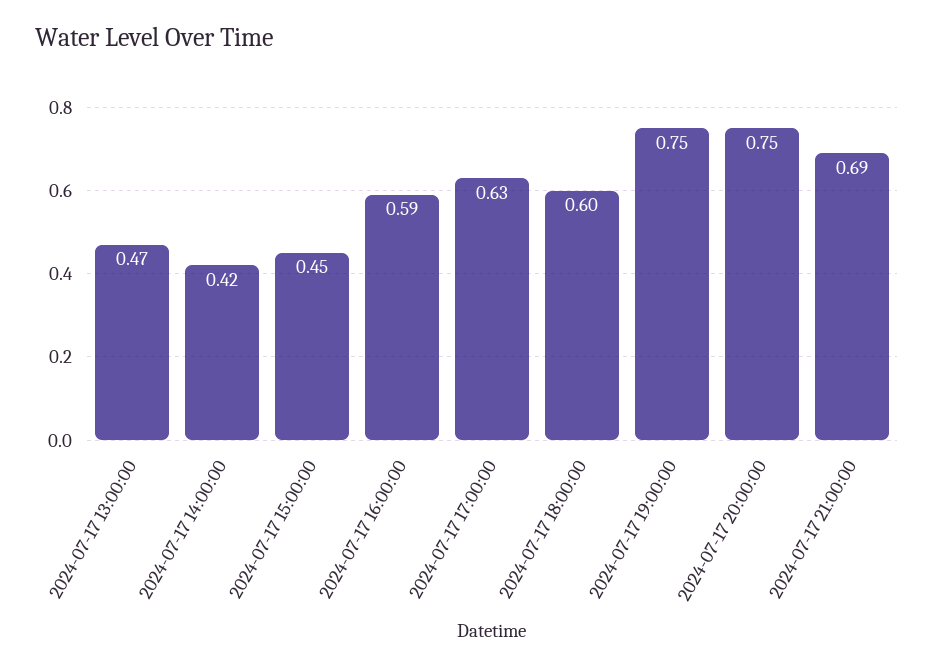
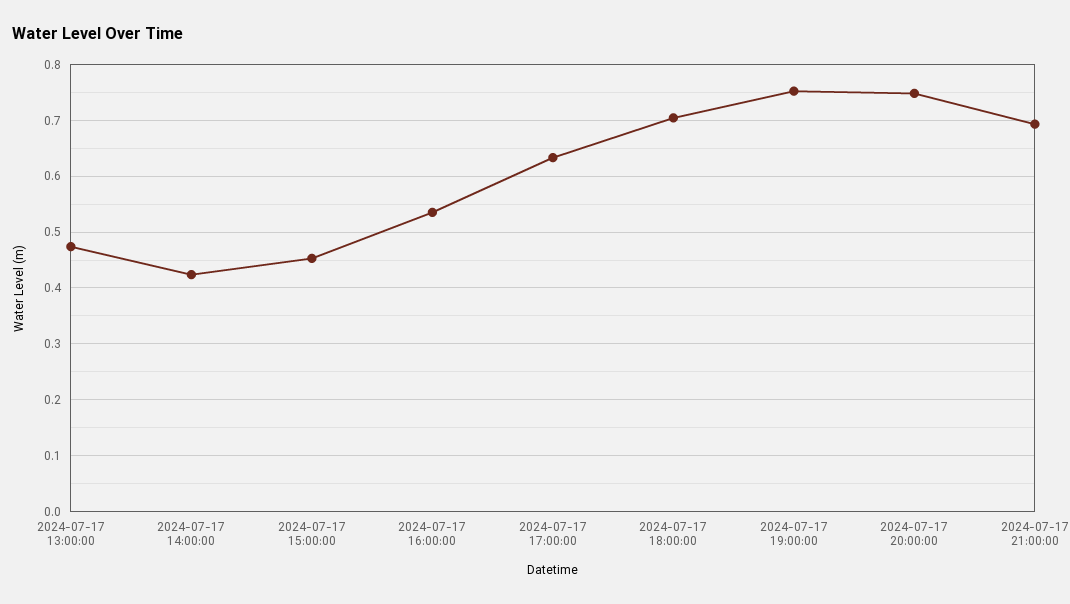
  {
    "2024-07-17 13:00:00": 0.47,
    "2024-07-17 14:00:00": 0.42,
    "2024-07-17 15:00:00": 0.45,
-   "2024-07-17 16:00:00": 0.59,
+   "2024-07-17 16:00:00": 0.54,
    "2024-07-17 17:00:00": 0.63,
-   "2024-07-17 18:00:00": 0.6,
+   "2024-07-17 18:00:00": 0.7,
    "2024-07-17 19:00:00": 0.75,
    "2024-07-17 20:00:00": 0.75,
    "2024-07-17 21:00:00": 0.69
  }

